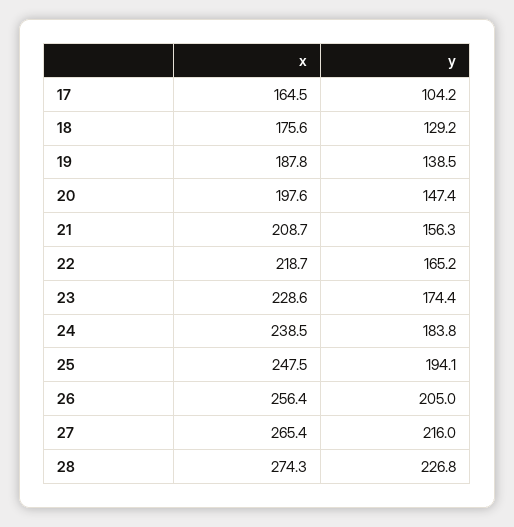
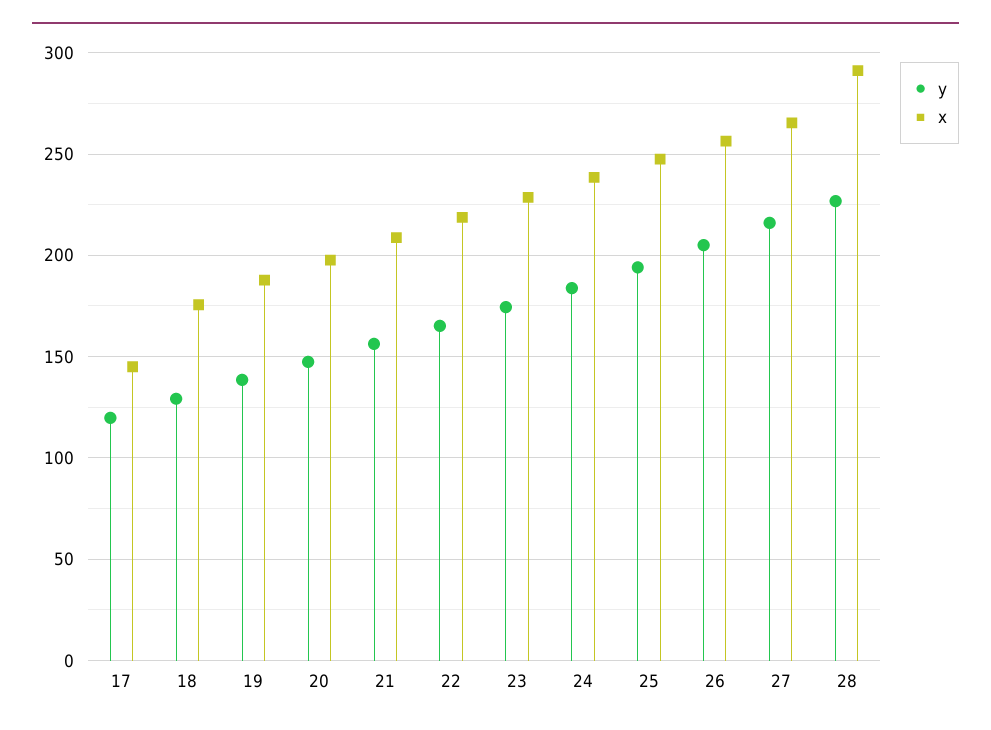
  {
    "x": {
-     "17": 164.5,
+     "17": 145,
      "18": 175.6,
      "19": 187.8,
      "20": 197.6,
      "21": 208.7,
      "22": 218.7,
      "23": 228.6,
      "24": 238.5,
      "25": 247.5,
      "26": 256.4,
      "27": 265.4,
-     "28": 274.3
+     "28": 290
    },
    "y": {
-     "17": 104.2,
+     "17": 120,
      "18": 129.2,
      "19": 138.5,
      "20": 147.4,
      "21": 156.3,
      "22": 165.2,
      "23": 174.4,
      "24": 183.8,
      "25": 194.1,
      "26": 205,
      "27": 216,
      "28": 226.8
    }
  }

